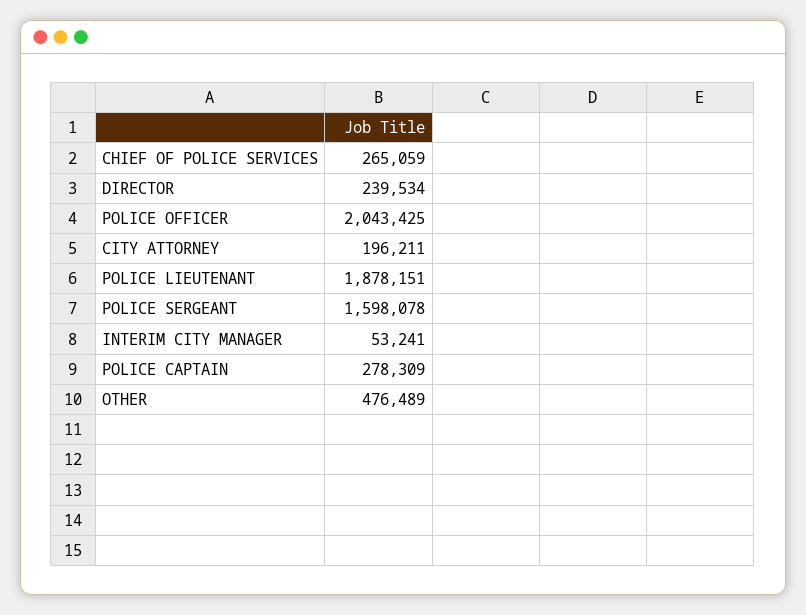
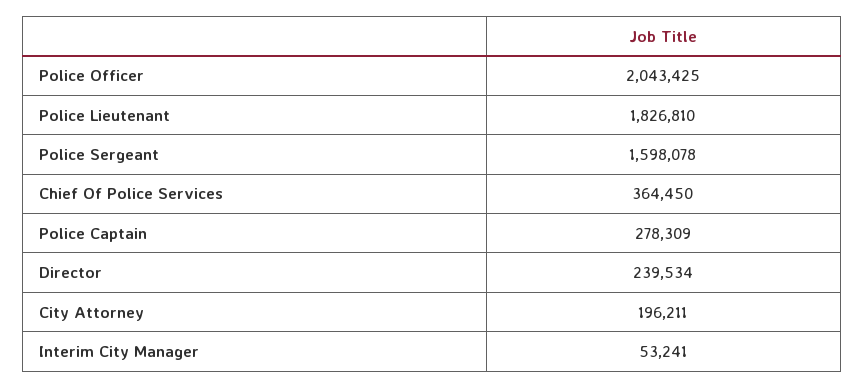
  {
-   "CHIEF OF POLICE SERVICES": 265059,
+   "CHIEF OF POLICE SERVICES": 364450,
    "DIRECTOR": 239534,
    "POLICE OFFICER": 2043425,
    "CITY ATTORNEY": 196211,
-   "POLICE LIEUTENANT": 1878151,
+   "POLICE LIEUTENANT": 1826810,
    "POLICE SERGEANT": 1598078,
    "INTERIM CITY MANAGER": 53241,
-   "POLICE CAPTAIN": 278309,
+   "POLICE CAPTAIN": 278309
-   "OTHER": 476489
  }

